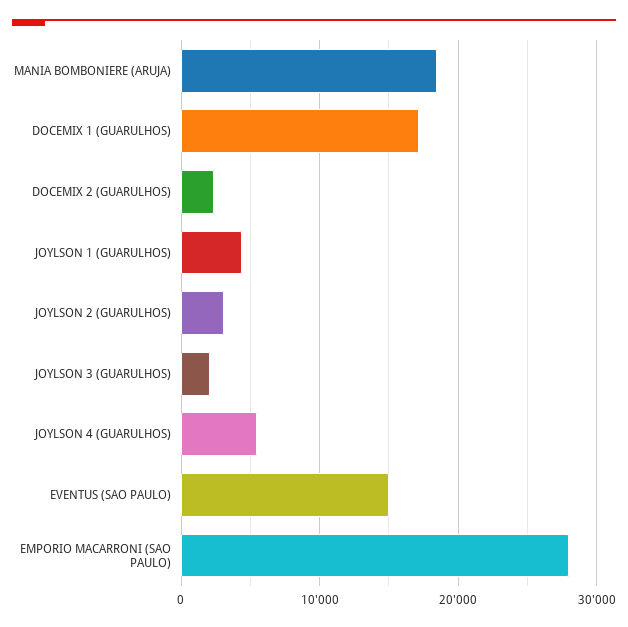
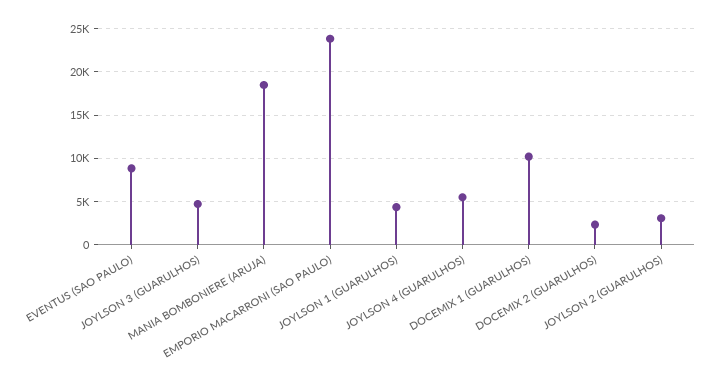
  {
    "MANIA BOMBONIERE (ARUJA)": 18000,
-   "DOCEMIX 1 (GUARULHOS)": 17000,
+   "DOCEMIX 1 (GUARULHOS)": 10000,
    "DOCEMIX 2 (GUARULHOS)": 2000,
    "JOYLSON 1 (GUARULHOS)": 4000,
    "JOYLSON 2 (GUARULHOS)": 3000,
-   "JOYLSON 3 (GUARULHOS)": 2000,
+   "JOYLSON 3 (GUARULHOS)": 5000,
    "JOYLSON 4 (GUARULHOS)": 6000,
-   "EVENTUS (SAO PAULO)": 15000,
+   "EVENTUS (SAO PAULO)": 9000,
-   "EMPORIO MACARRONI (SAO PAULO)": 28000
+   "EMPORIO MACARRONI (SAO PAULO)": 24000
  }

